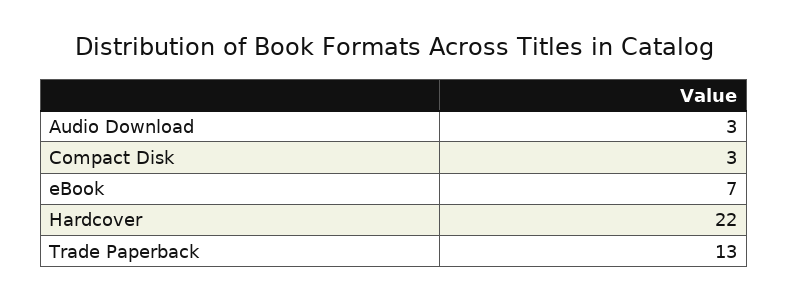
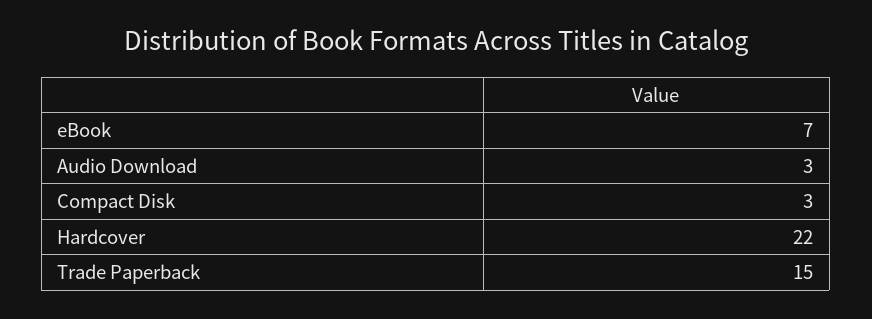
  {
    "Audio Download": 3,
    "Compact Disk": 3,
    "eBook": 7,
    "Hardcover": 22,
-   "Trade Paperback": 13
+   "Trade Paperback": 15
  }

